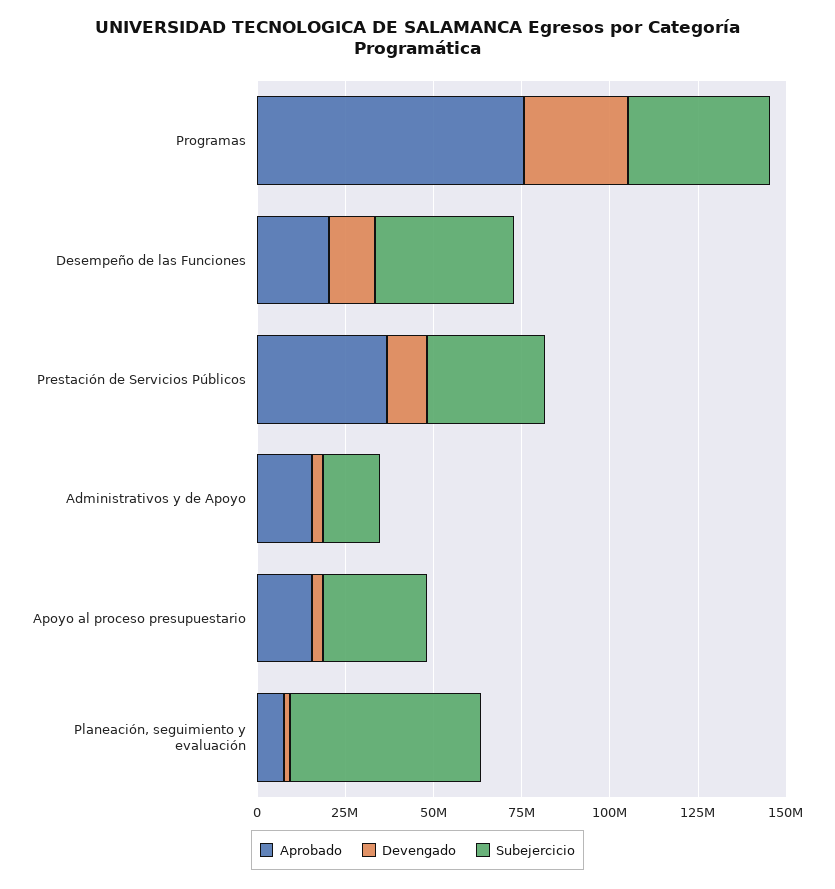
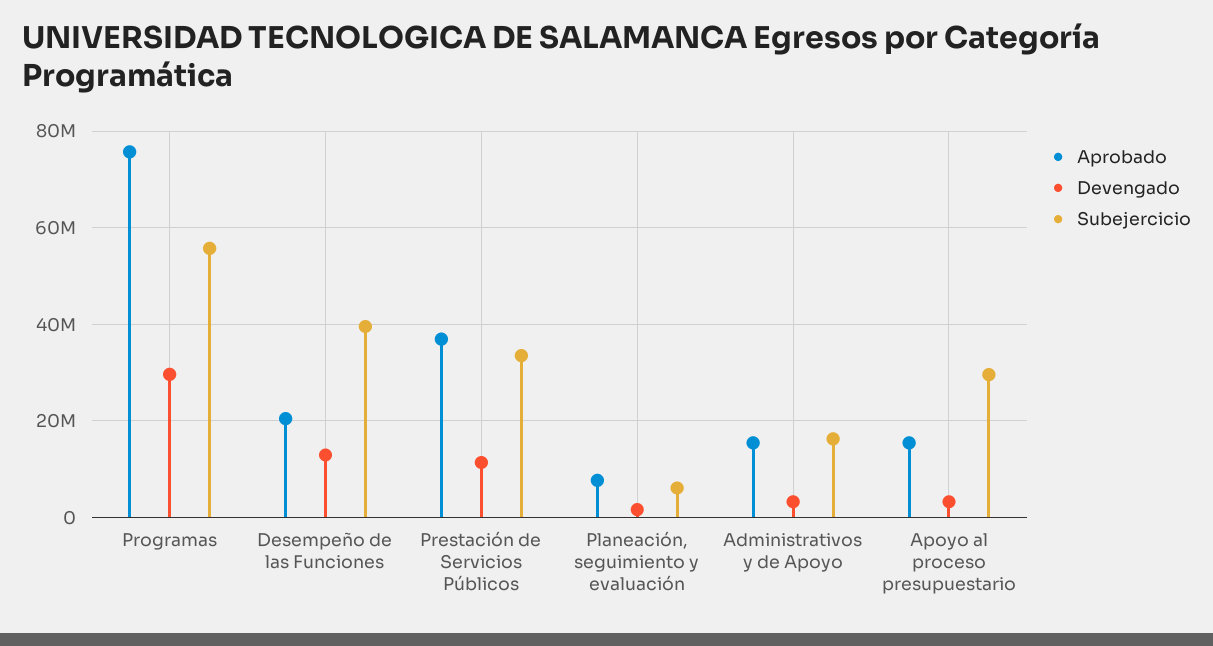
  {
    "Aprobado": {
      "Programas": 76000000,
      "Desempeño de las Funciones": 20000000,
      "Prestación de Servicios Públicos": 36000000,
      "Administrativos y de Apoyo": 16000000,
      "Apoyo al proceso presupuestario": 16000000,
      "Planeación, seguimiento y evaluación": 8000000
    },
    "Devengado": {
      "Programas": 30000000,
      "Desempeño de las Funciones": 12000000,
      "Prestación de Servicios Públicos": 12000000,
      "Administrativos y de Apoyo": 4000000,
      "Apoyo al proceso presupuestario": 4000000,
      "Planeación, seguimiento y evaluación": 2000000
    },
    "Subejercicio": {
-     "Programas": 40000000,
+     "Programas": 56000000,
      "Desempeño de las Funciones": 40000000,
      "Prestación de Servicios Públicos": 34000000,
      "Administrativos y de Apoyo": 16000000,
      "Apoyo al proceso presupuestario": 30000000,
-     "Planeación, seguimiento y evaluación": 55000000
+     "Planeación, seguimiento y evaluación": 6000000
    }
  }

